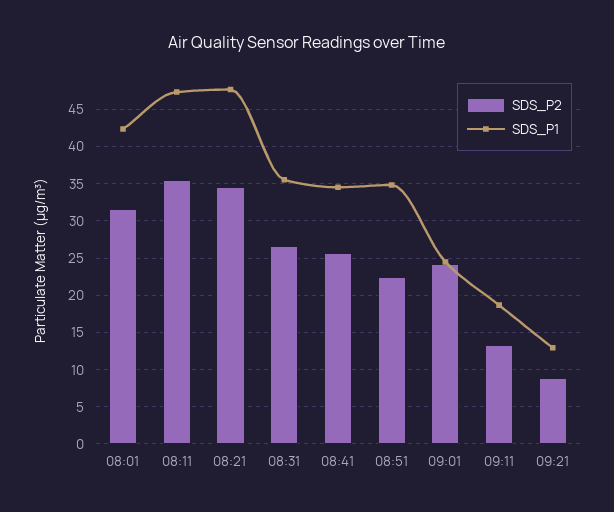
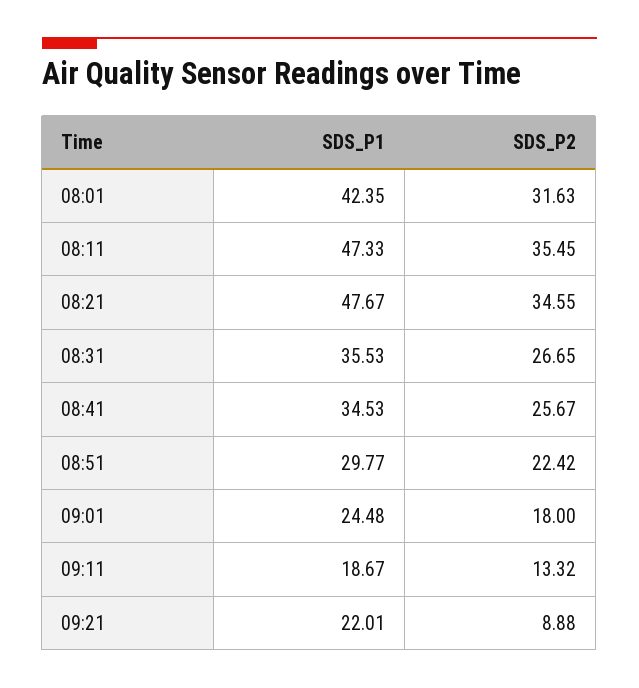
  {
    "SDS_P2": {
      "08:01": 31.63,
      "08:11": 35.45,
      "08:21": 34.55,
      "08:31": 26.65,
      "08:41": 25.67,
      "08:51": 22.42,
-     "09:01": 24,
+     "09:01": 18,
      "09:11": 13.32,
      "09:21": 8.88
    },
    "SDS_P1": {
      "08:01": 42.35,
      "08:11": 47.33,
      "08:21": 47.67,
      "08:31": 35.53,
      "08:41": 34.53,
-     "08:51": 35,
+     "08:51": 29.77,
      "09:01": 24.48,
      "09:11": 18.67,
-     "09:21": 13
+     "09:21": 22.01
    }
  }

